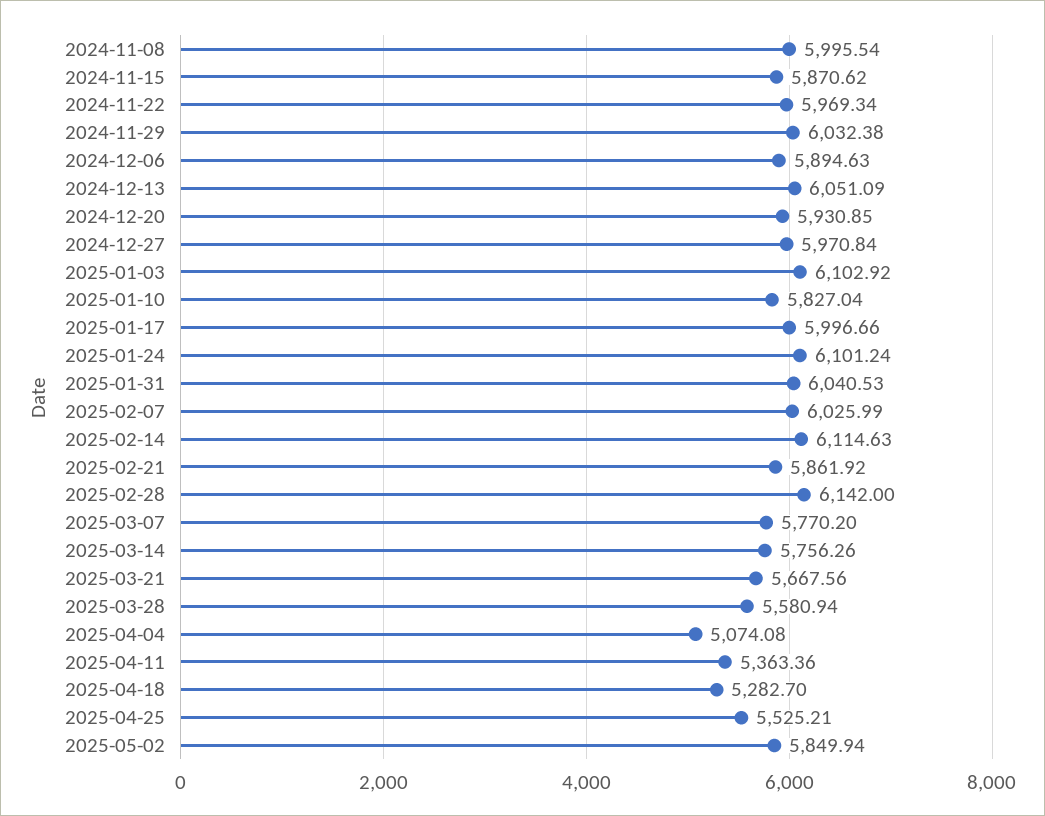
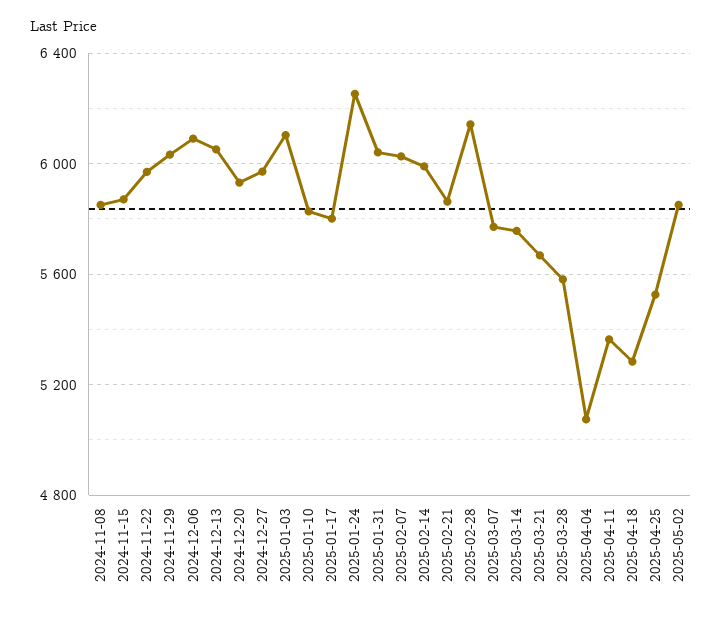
  {
-   "2024-11-08": 5995.54,
+   "2024-11-08": 5850,
    "2024-11-15": 5870.62,
    "2024-11-22": 5969.34,
    "2024-11-29": 6032.38,
-   "2024-12-06": 5894.63,
+   "2024-12-06": 6100,
    "2024-12-13": 6051.09,
    "2024-12-20": 5930.85,
    "2024-12-27": 5970.84,
    "2025-01-03": 6102.92,
    "2025-01-10": 5827.04,
-   "2025-01-17": 5996.66,
+   "2025-01-17": 5800,
-   "2025-01-24": 6101.24,
+   "2025-01-24": 6250,
    "2025-01-31": 6040.53,
    "2025-02-07": 6025.99,
-   "2025-02-14": 6114.63,
+   "2025-02-14": 6000,
    "2025-02-21": 5861.92,
    "2025-02-28": 6142,
    "2025-03-07": 5770.2,
    "2025-03-14": 5756.26,
    "2025-03-21": 5667.56,
    "2025-03-28": 5580.94,
    "2025-04-04": 5074.08,
    "2025-04-11": 5363.36,
    "2025-04-18": 5282.7,
    "2025-04-25": 5525.21,
    "2025-05-02": 5849.94
  }

